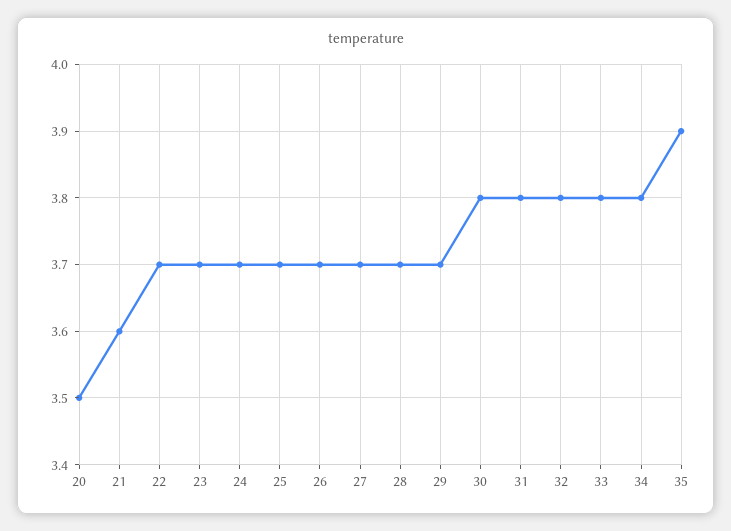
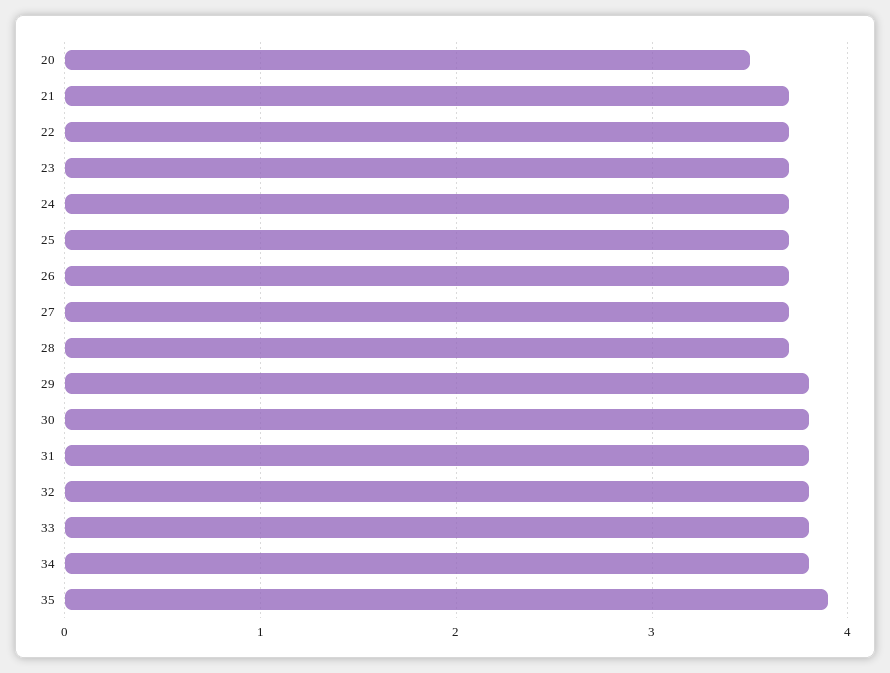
  {
    "20": 3.5,
-   "21": 3.6,
+   "21": 3.7,
    "22": 3.7,
    "23": 3.7,
    "24": 3.7,
    "25": 3.7,
    "26": 3.7,
    "27": 3.7,
    "28": 3.7,
-   "29": 3.7,
+   "29": 3.8,
    "30": 3.8,
    "31": 3.8,
    "32": 3.8,
    "33": 3.8,
    "34": 3.8,
    "35": 3.9
  }

